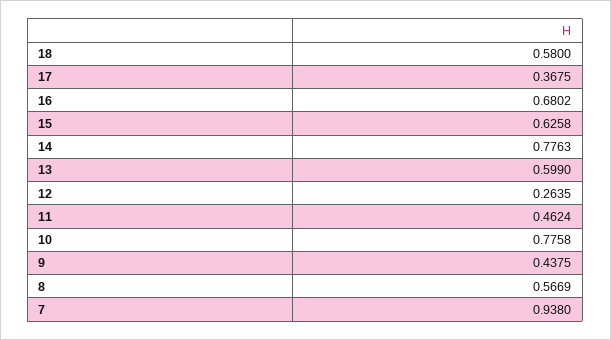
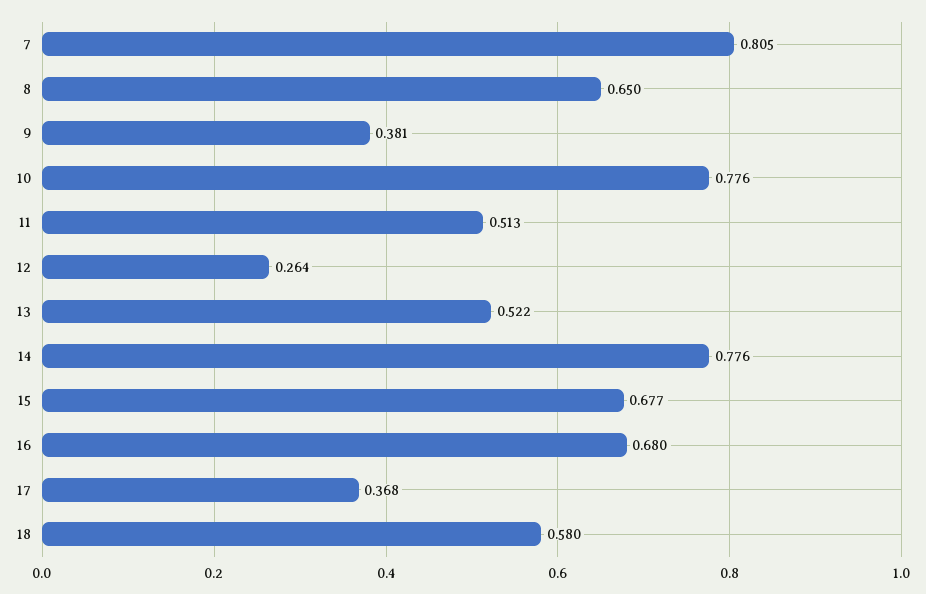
  {
    "18": 0.58,
    "17": 0.3675,
    "16": 0.6802,
-   "15": 0.6258,
+   "15": 0.677,
    "14": 0.7763,
-   "13": 0.599,
+   "13": 0.522,
    "12": 0.2635,
-   "11": 0.4624,
+   "11": 0.513,
    "10": 0.7758,
-   "9": 0.4375,
+   "9": 0.381,
-   "8": 0.5669,
+   "8": 0.65,
-   "7": 0.938
+   "7": 0.805
  }

